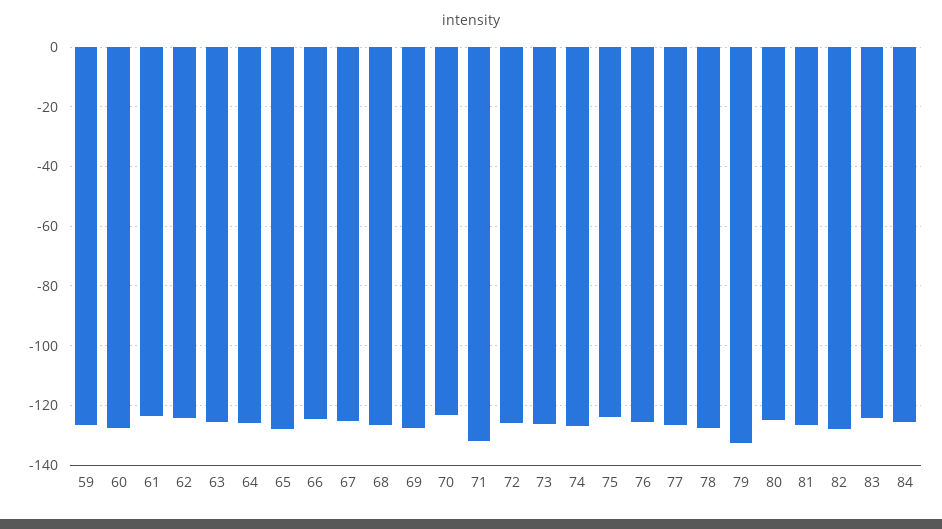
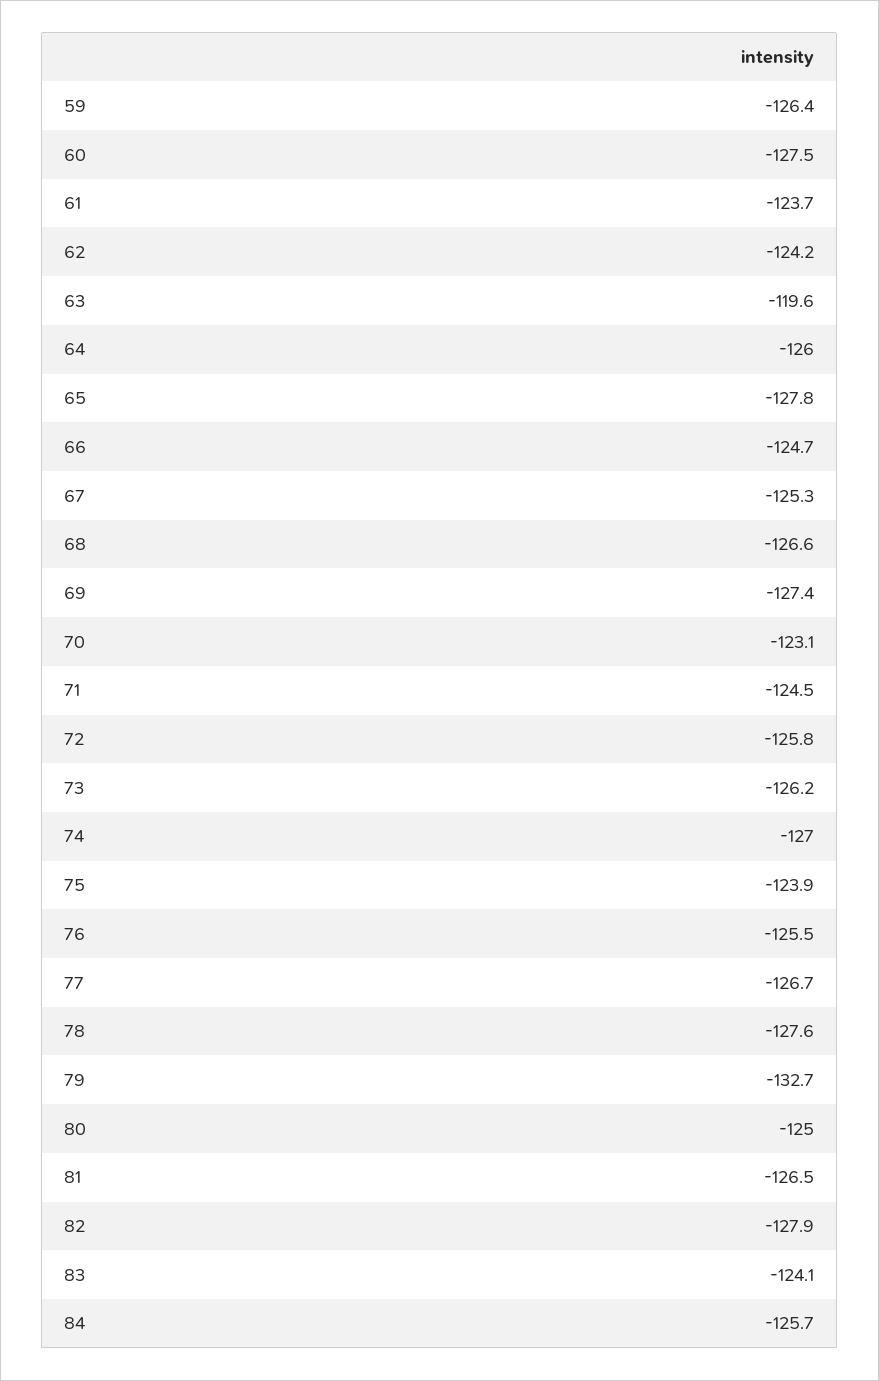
  {
    "59": -126.4,
    "60": -127.5,
    "61": -123.7,
    "62": -124.2,
-   "63": -125,
+   "63": -119.6,
    "64": -126,
    "65": -127.8,
    "66": -124.7,
    "67": -125.3,
    "68": -126.6,
    "69": -127.4,
    "70": -123.1,
-   "71": -132.5,
+   "71": -124.5,
    "72": -125.8,
    "73": -126.2,
    "74": -127,
    "75": -123.9,
    "76": -125.5,
    "77": -126.7,
    "78": -127.6,
    "79": -132.7,
    "80": -125,
    "81": -126.5,
    "82": -127.9,
    "83": -124.1,
    "84": -125.7
  }

